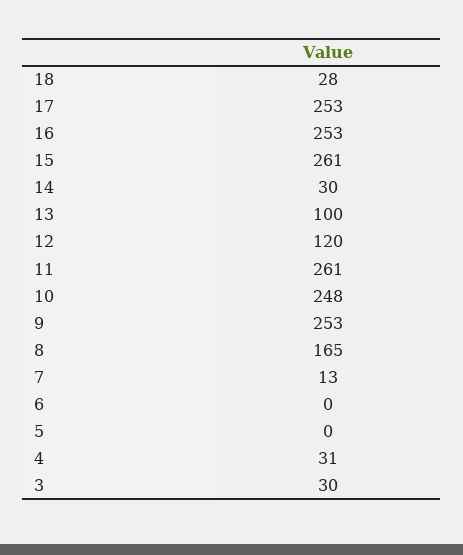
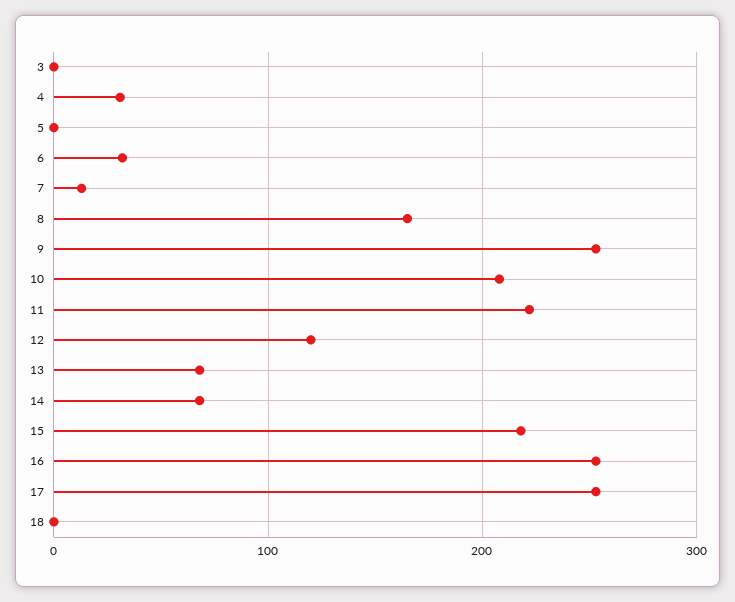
  {
-   "18": 28,
+   "18": 0,
    "17": 253,
    "16": 253,
-   "15": 261,
+   "15": 220,
-   "14": 30,
+   "14": 70,
-   "13": 100,
+   "13": 70,
    "12": 120,
-   "11": 261,
+   "11": 220,
-   "10": 248,
+   "10": 210,
    "9": 253,
    "8": 165,
    "7": 13,
-   "6": 0,
+   "6": 30,
    "5": 0,
    "4": 31,
-   "3": 30
+   "3": 0
  }

